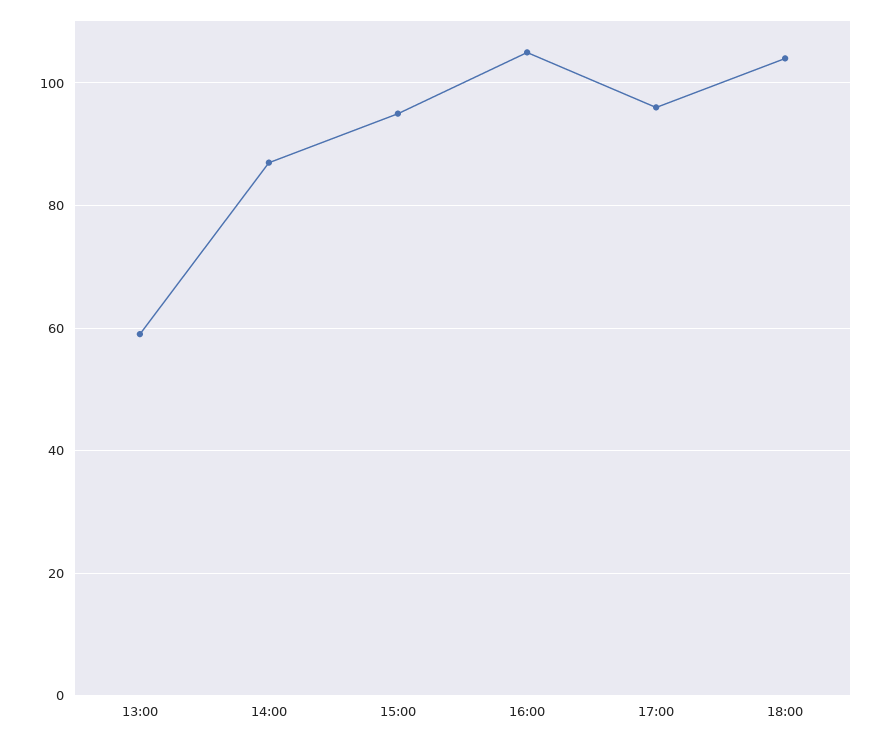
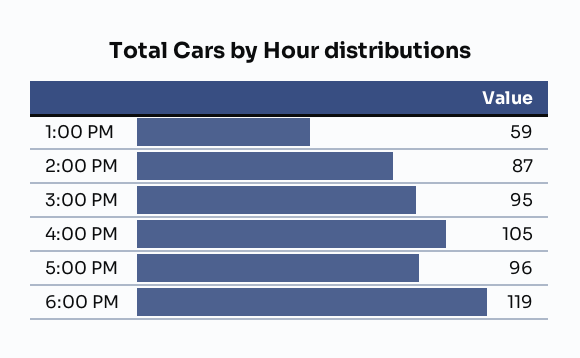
  {
    "13:00": 59,
    "14:00": 87,
    "15:00": 95,
    "16:00": 105,
    "17:00": 96,
-   "18:00": 105
+   "18:00": 119
  }

